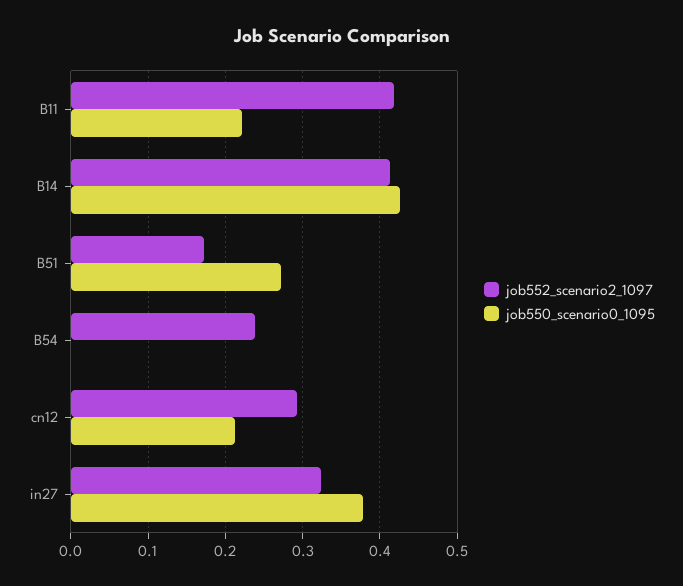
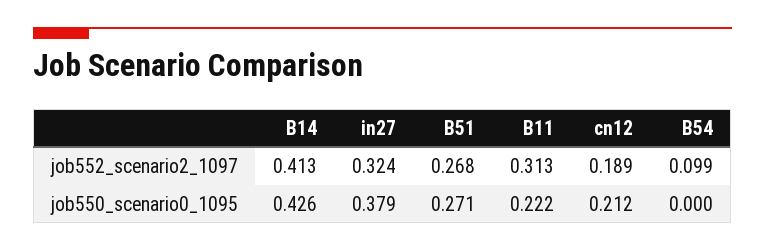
  {
    "job552_scenario2_1097": {
-     "B11": 0.42,
+     "B11": 0.313,
      "B14": 0.413,
-     "B51": 0.17,
+     "B51": 0.268,
-     "B54": 0.24,
+     "B54": 0.099,
-     "cn12": 0.29,
+     "cn12": 0.189,
      "in27": 0.324
    },
    "job550_scenario0_1095": {
      "B11": 0.222,
      "B14": 0.426,
      "B51": 0.271,
      "B54": 0,
      "cn12": 0.212,
      "in27": 0.379
    }
  }

